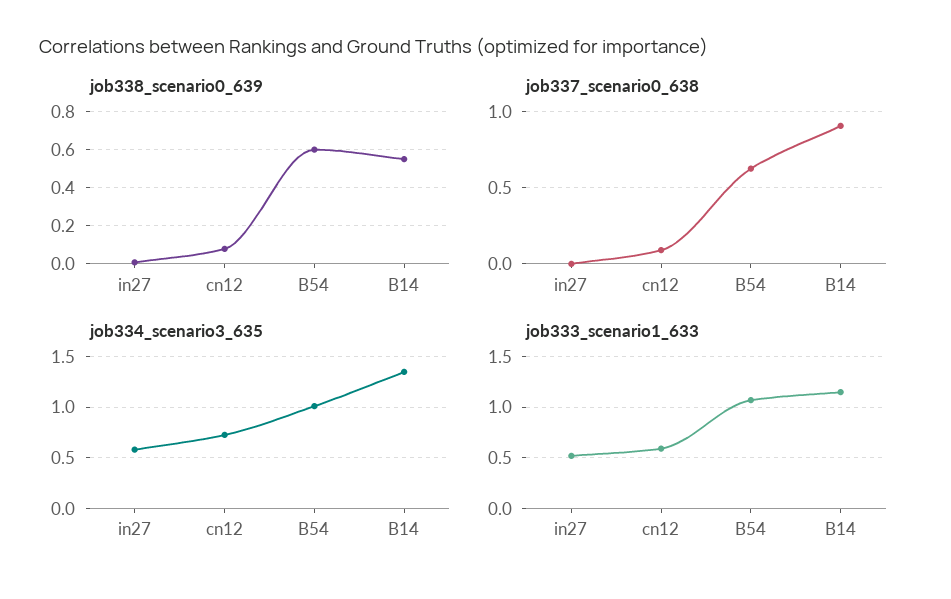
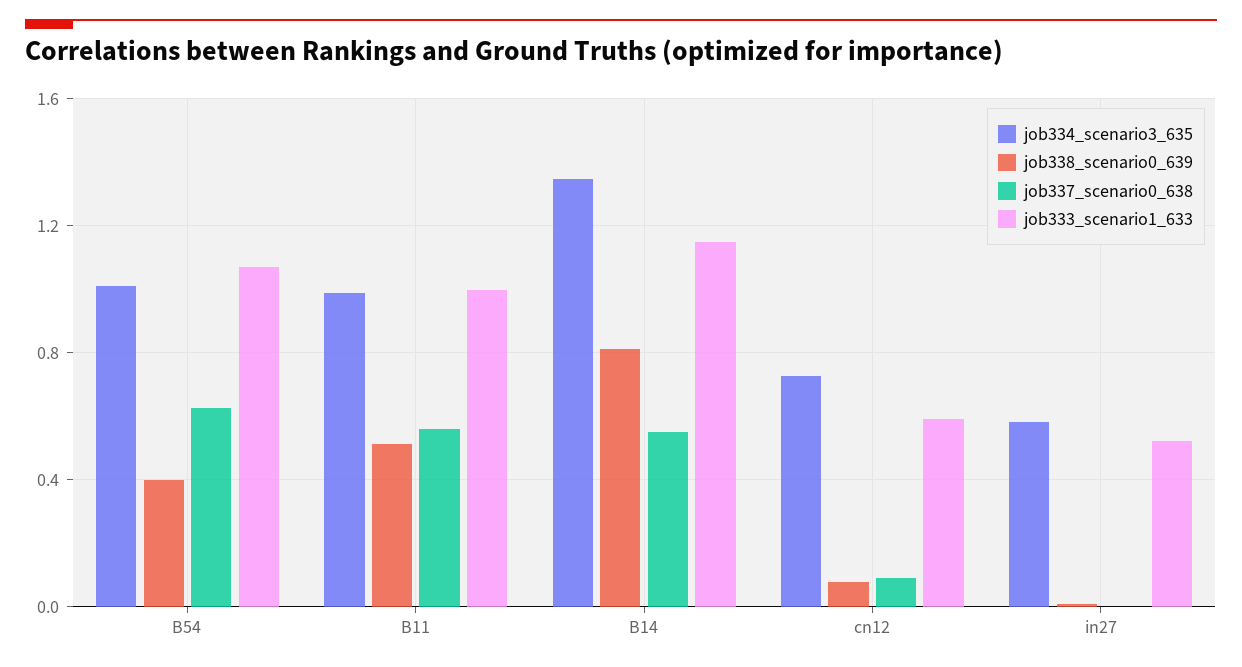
  {
    "job338_scenario0_639": {
      "in27": 0,
      "cn12": 0.1,
-     "B54": 0.6,
+     "B54": 0.4,
-     "B14": 0.55
+     "B14": 0.8,
+     "B11": 0.5
    },
    "job337_scenario0_638": {
      "in27": 0,
      "cn12": 0.1,
      "B54": 0.65,
-     "B14": 0.9
+     "B14": 0.55,
+     "B11": 0.55
    },
    "job334_scenario3_635": {
      "in27": 0.6,
      "cn12": 0.75,
      "B54": 1,
-     "B14": 1.35
+     "B14": 1.35,
+     "B11": 1
    },
    "job333_scenario1_633": {
      "in27": 0.5,
      "cn12": 0.6,
      "B54": 1.05,
-     "B14": 1.15
+     "B14": 1.15,
+     "B11": 1
    }
  }

